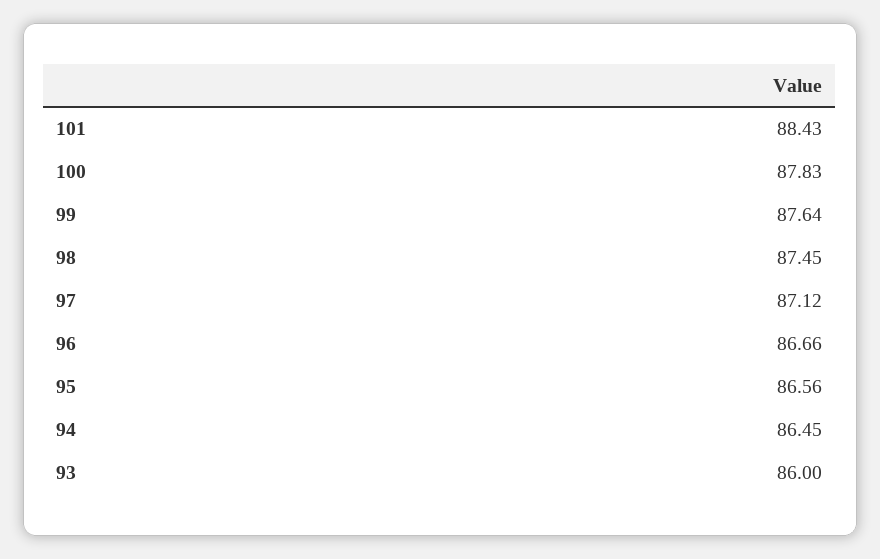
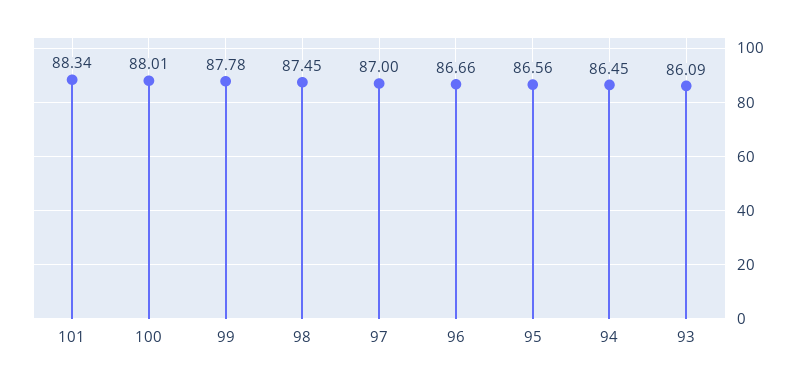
  {
-   "101": 88.43,
+   "101": 88.34,
-   "100": 87.83,
+   "100": 88.01,
-   "99": 87.64,
+   "99": 87.78,
    "98": 87.45,
-   "97": 87.12,
+   "97": 87,
    "96": 86.66,
    "95": 86.56,
    "94": 86.45,
-   "93": 86
+   "93": 86.09
  }

